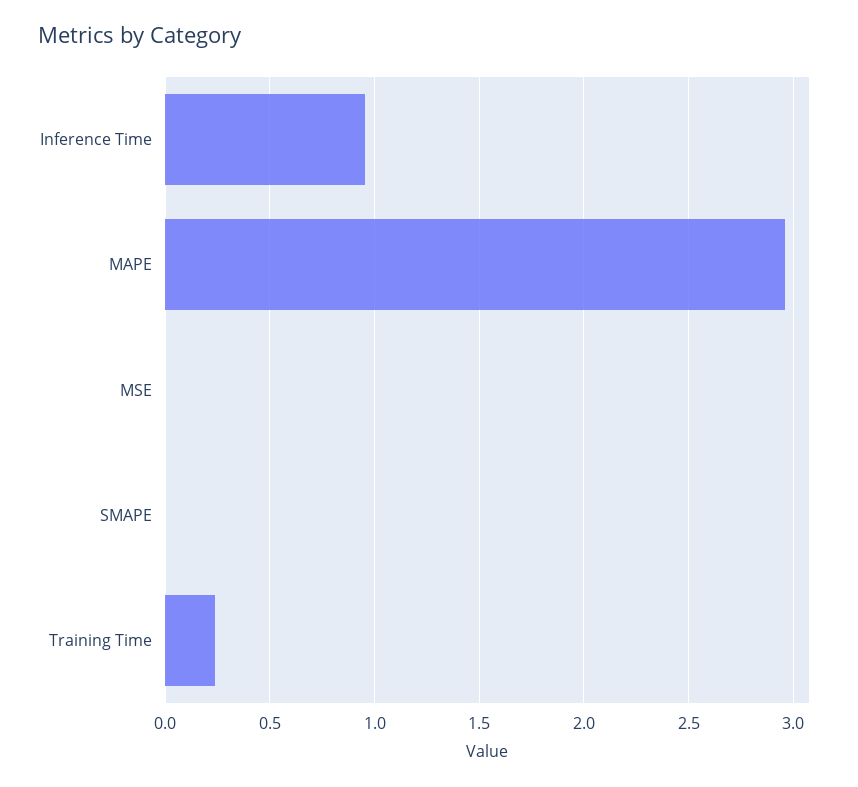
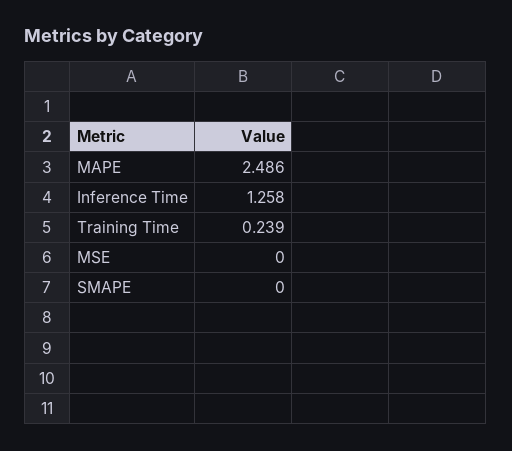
  {
-   "Inference Time": 0.95,
+   "Inference Time": 1.258,
-   "MAPE": 2.95,
+   "MAPE": 2.486,
    "MSE": 0,
    "SMAPE": 0,
    "Training Time": 0.239
  }

